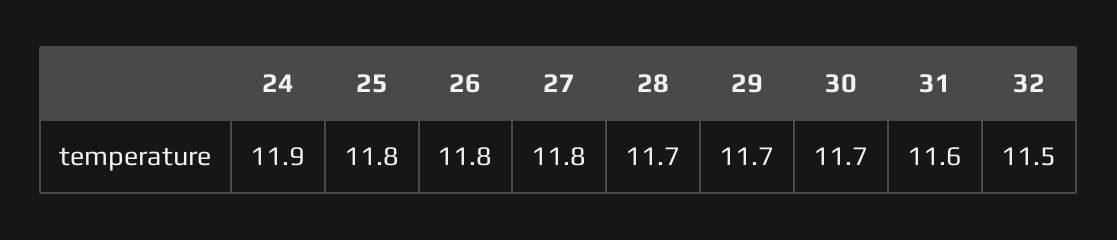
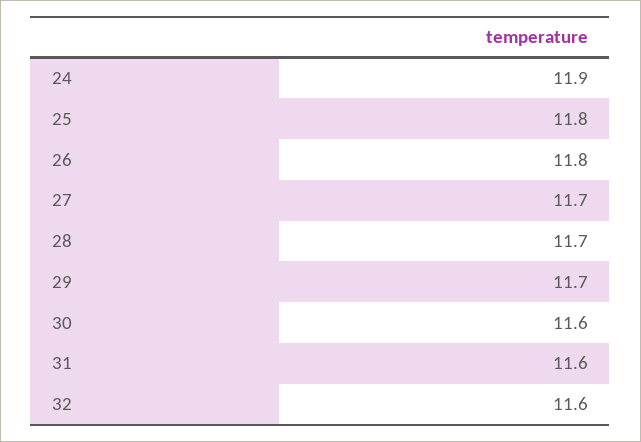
  {
    "24": 11.9,
    "25": 11.8,
    "26": 11.8,
-   "27": 11.8,
+   "27": 11.7,
    "28": 11.7,
    "29": 11.7,
-   "30": 11.7,
+   "30": 11.6,
    "31": 11.6,
-   "32": 11.5
+   "32": 11.6
  }

